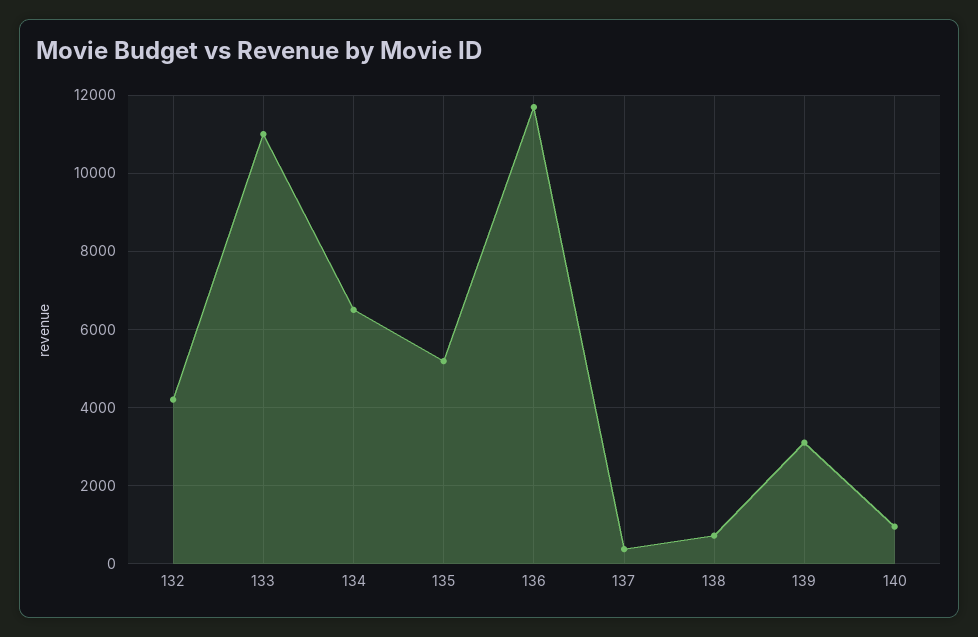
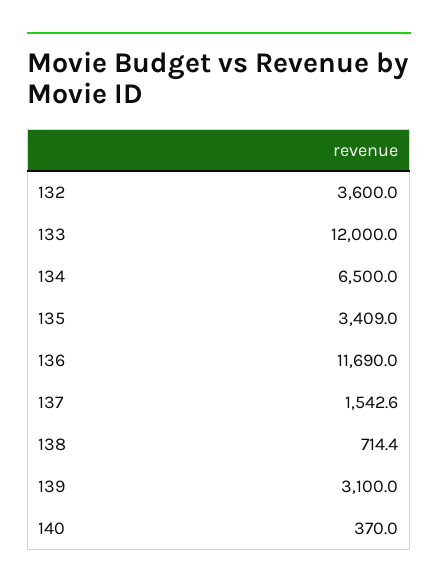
  {
-   "132": 4200,
+   "132": 3600,
-   "133": 11000,
+   "133": 12000,
    "134": 6500,
-   "135": 5200,
+   "135": 3409,
    "136": 11690,
-   "137": 400,
+   "137": 1542.6,
    "138": 714.4,
    "139": 3100,
-   "140": 1000
+   "140": 370
  }

